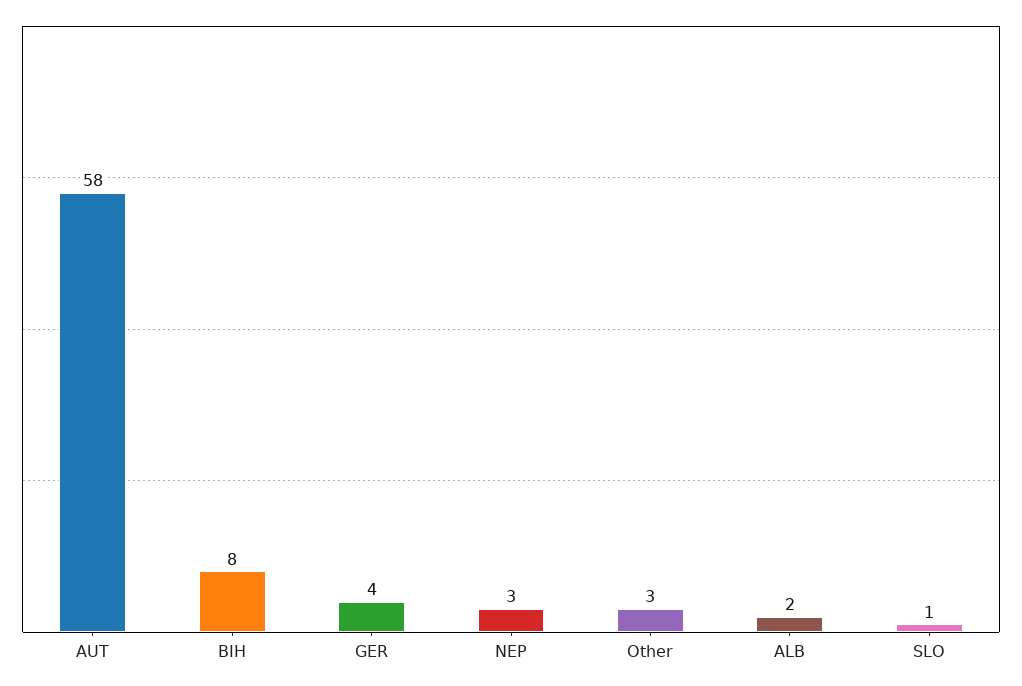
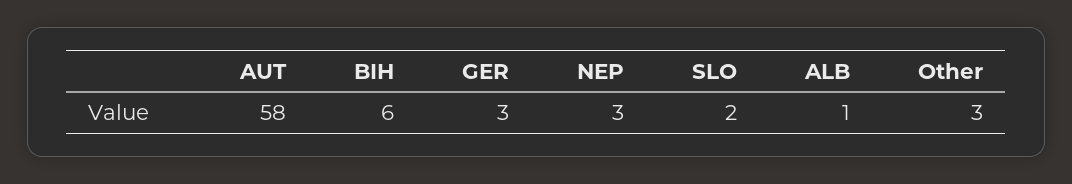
  {
    "AUT": 58,
-   "BIH": 8,
+   "BIH": 6,
-   "GER": 4,
+   "GER": 3,
    "NEP": 3,
    "Other": 3,
-   "ALB": 2,
+   "ALB": 1,
-   "SLO": 1
+   "SLO": 2
  }

